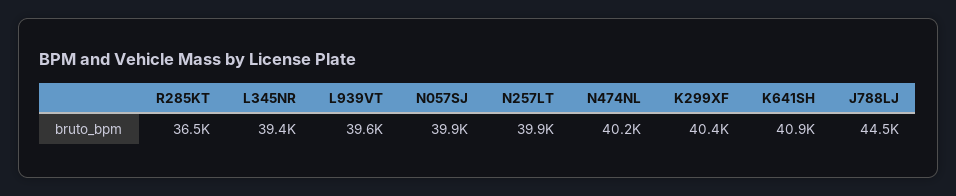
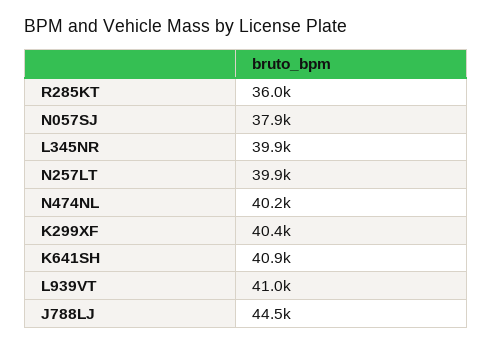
  {
-   "R285KT": 36500,
+   "R285KT": 36000,
-   "L345NR": 39400,
+   "L345NR": 39900,
-   "L939VT": 39600,
+   "L939VT": 41000,
-   "N057SJ": 39900,
+   "N057SJ": 37900,
    "N257LT": 39900,
    "N474NL": 40200,
    "K299XF": 40400,
    "K641SH": 40900,
    "J788LJ": 44500
  }

